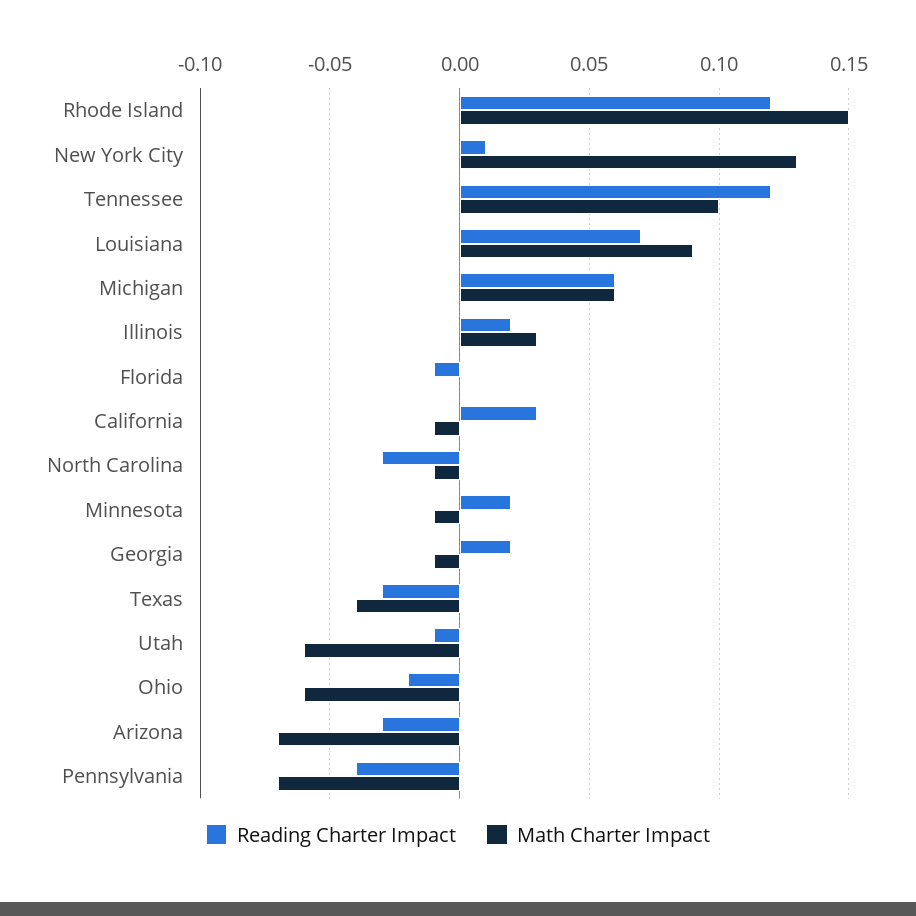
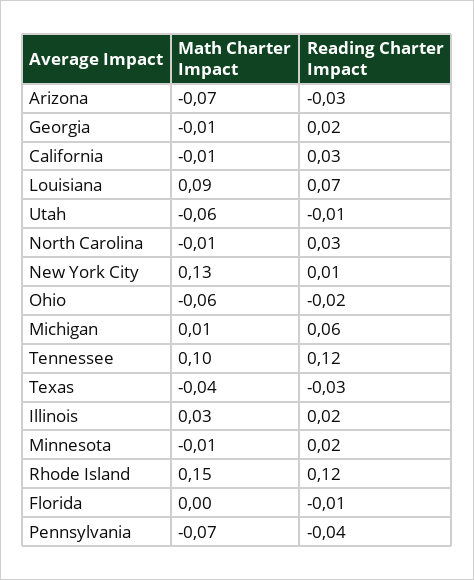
  {
    "Reading Charter Impact": {
      "Rhode Island": 0.12,
      "New York City": 0.01,
      "Tennessee": 0.12,
      "Louisiana": 0.07,
      "Michigan": 0.06,
      "Illinois": 0.02,
      "Florida": -0.01,
      "California": 0.03,
-     "North Carolina": -0.03,
+     "North Carolina": 0.03,
      "Minnesota": 0.02,
      "Georgia": 0.02,
      "Texas": -0.03,
      "Utah": -0.01,
      "Ohio": -0.02,
      "Arizona": -0.03,
      "Pennsylvania": -0.04
    },
    "Math Charter Impact": {
      "Rhode Island": 0.15,
      "New York City": 0.13,
      "Tennessee": 0.1,
      "Louisiana": 0.09,
-     "Michigan": 0.06,
+     "Michigan": 0.01,
      "Illinois": 0.03,
      "Florida": 0,
      "California": -0.01,
      "North Carolina": -0.01,
      "Minnesota": -0.01,
      "Georgia": -0.01,
      "Texas": -0.04,
      "Utah": -0.06,
      "Ohio": -0.06,
      "Arizona": -0.07,
      "Pennsylvania": -0.07
    }
  }

